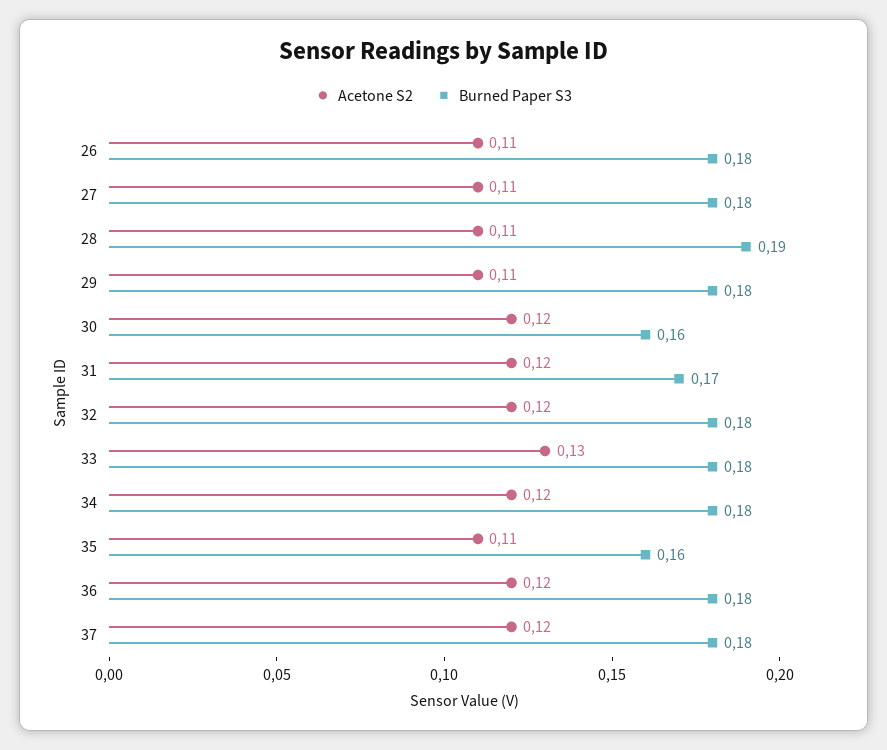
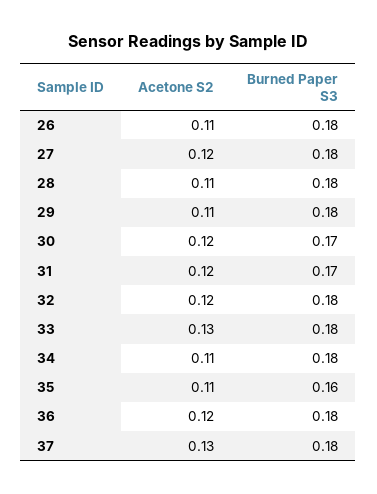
  {
    "Acetone S2": {
      "26": 0.11,
-     "27": 0.11,
+     "27": 0.12,
      "28": 0.11,
      "29": 0.11,
      "30": 0.12,
      "31": 0.12,
      "32": 0.12,
      "33": 0.13,
-     "34": 0.12,
+     "34": 0.11,
      "35": 0.11,
      "36": 0.12,
-     "37": 0.12
+     "37": 0.13
    },
    "Burned Paper S3": {
      "26": 0.18,
      "27": 0.18,
-     "28": 0.19,
+     "28": 0.18,
      "29": 0.18,
-     "30": 0.16,
+     "30": 0.17,
      "31": 0.17,
      "32": 0.18,
      "33": 0.18,
      "34": 0.18,
      "35": 0.16,
      "36": 0.18,
      "37": 0.18
    }
  }

